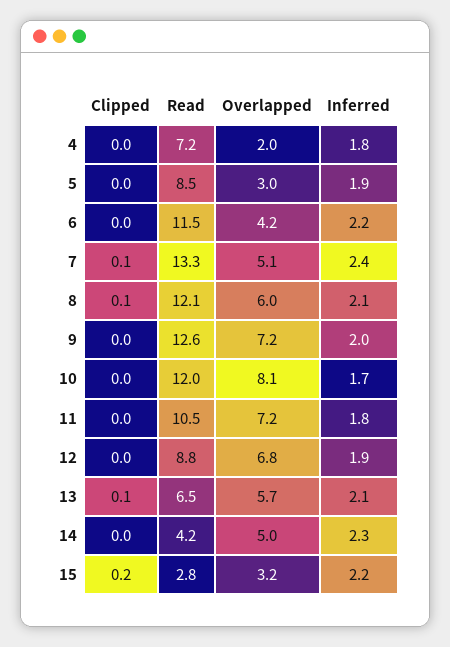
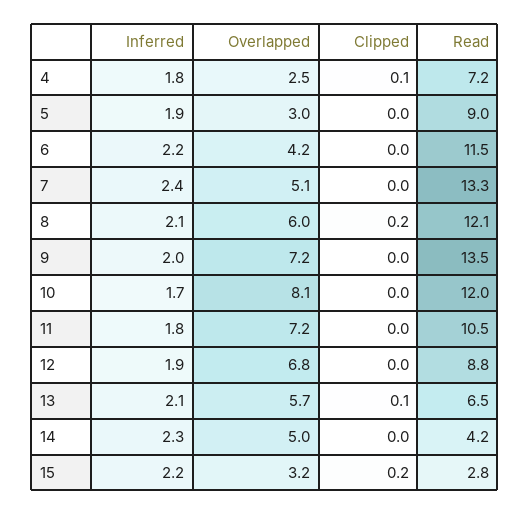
  {
    "Clipped": {
-     "4": 0,
+     "4": 0.1,
      "5": 0,
      "6": 0,
-     "7": 0.1,
+     "7": 0,
-     "8": 0.1,
+     "8": 0.2,
      "9": 0,
      "10": 0,
      "11": 0,
      "12": 0,
      "13": 0.1,
      "14": 0,
      "15": 0.2
    },
    "Read": {
      "4": 7.2,
-     "5": 8.5,
+     "5": 9,
      "6": 11.5,
      "7": 13.3,
      "8": 12.1,
-     "9": 12.6,
+     "9": 13.5,
      "10": 12,
      "11": 10.5,
      "12": 8.8,
      "13": 6.5,
      "14": 4.2,
      "15": 2.8
    },
    "Overlapped": {
-     "4": 2,
+     "4": 2.5,
      "5": 3,
      "6": 4.2,
      "7": 5.1,
      "8": 6,
      "9": 7.2,
      "10": 8.1,
      "11": 7.2,
      "12": 6.8,
      "13": 5.7,
      "14": 5,
      "15": 3.2
    },
    "Inferred": {
      "4": 1.8,
      "5": 1.9,
      "6": 2.2,
      "7": 2.4,
      "8": 2.1,
      "9": 2,
      "10": 1.7,
      "11": 1.8,
      "12": 1.9,
      "13": 2.1,
      "14": 2.3,
      "15": 2.2
    }
  }

